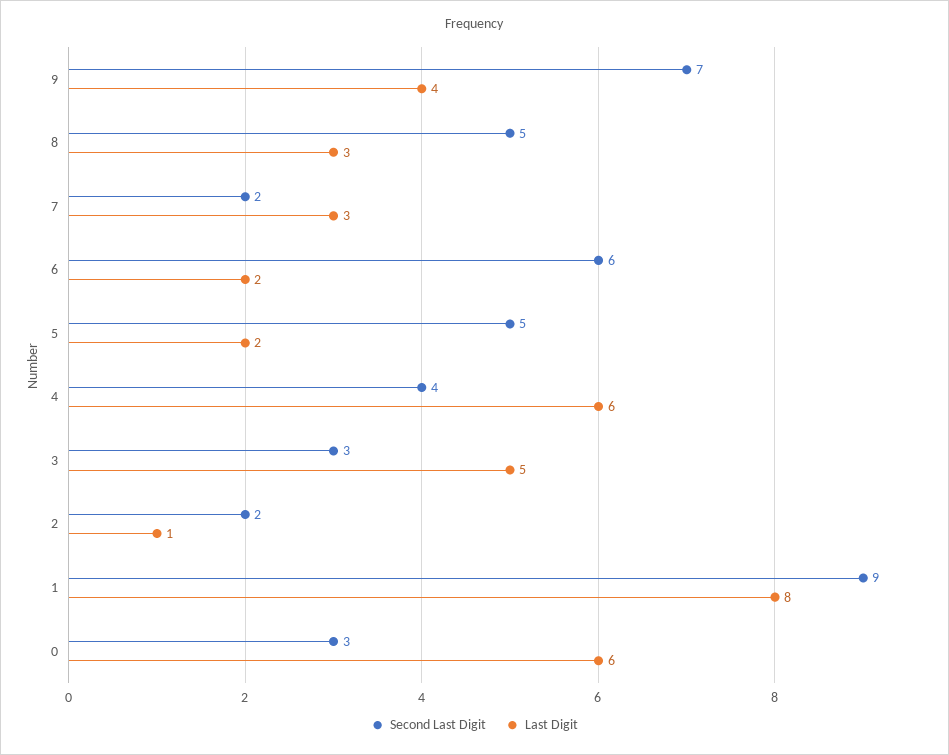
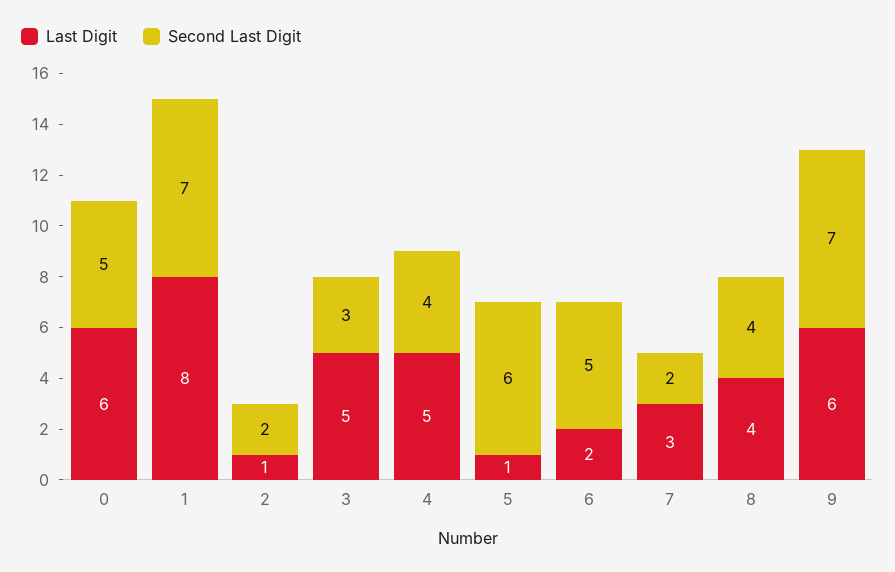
  {
    "Second Last Digit": {
      "9": 7,
-     "8": 5,
+     "8": 4,
      "7": 2,
-     "6": 6,
+     "6": 5,
-     "5": 5,
+     "5": 6,
      "4": 4,
      "3": 3,
      "2": 2,
-     "1": 9,
+     "1": 7,
-     "0": 3
+     "0": 5
    },
    "Last Digit": {
-     "9": 4,
+     "9": 6,
-     "8": 3,
+     "8": 4,
      "7": 3,
      "6": 2,
-     "5": 2,
+     "5": 1,
-     "4": 6,
+     "4": 5,
      "3": 5,
      "2": 1,
      "1": 8,
      "0": 6
    }
  }

